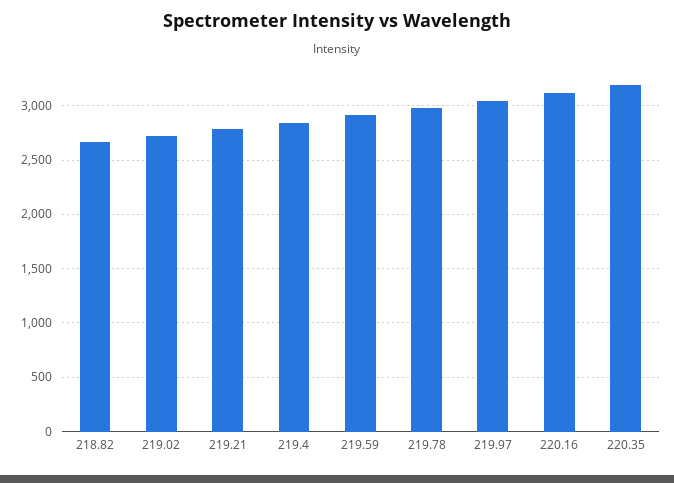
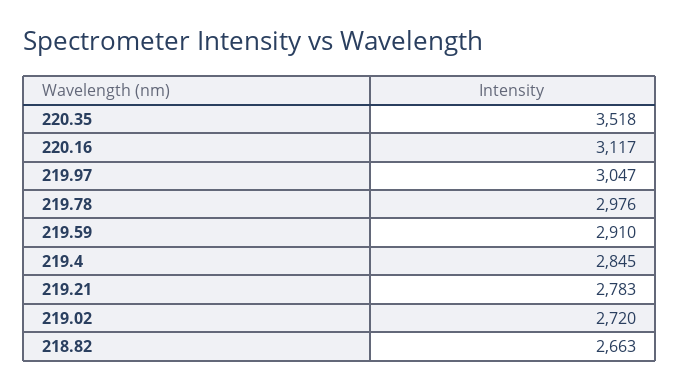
  {
    "218.82": 2663,
    "219.02": 2720,
    "219.21": 2783,
    "219.4": 2845,
    "219.59": 2910,
    "219.78": 2976,
    "219.97": 3047,
    "220.16": 3117,
-   "220.35": 3200
+   "220.35": 3518
  }

